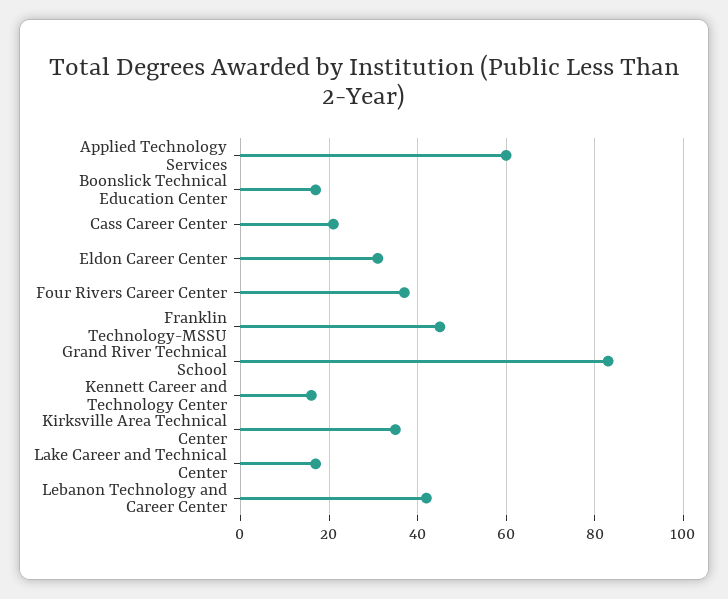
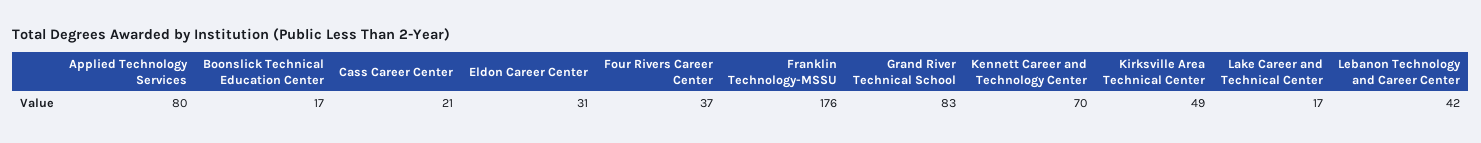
  {
-   "Applied Technology Services": 60,
+   "Applied Technology Services": 80,
    "Boonslick Technical Education Center": 17,
    "Cass Career Center": 21,
    "Eldon Career Center": 31,
    "Four Rivers Career Center": 37,
-   "Franklin Technology-MSSU": 45,
+   "Franklin Technology-MSSU": 176,
    "Grand River Technical School": 83,
-   "Kennett Career and Technology Center": 15,
+   "Kennett Career and Technology Center": 70,
-   "Kirksville Area Technical Center": 35,
+   "Kirksville Area Technical Center": 49,
    "Lake Career and Technical Center": 17,
    "Lebanon Technology and Career Center": 42
  }

